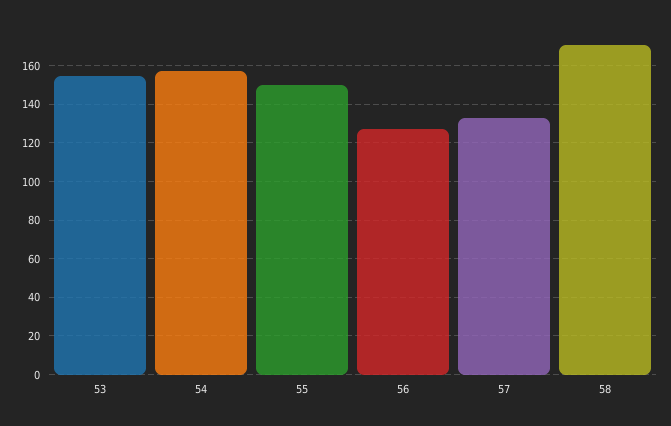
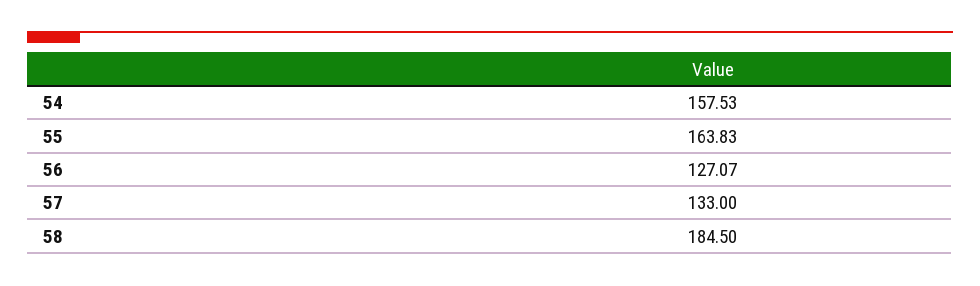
  {
-   "53": 155,
    "54": 157.53,
-   "55": 150,
+   "55": 163.83,
    "56": 127.07,
    "57": 133,
-   "58": 170
+   "58": 184.5
  }

